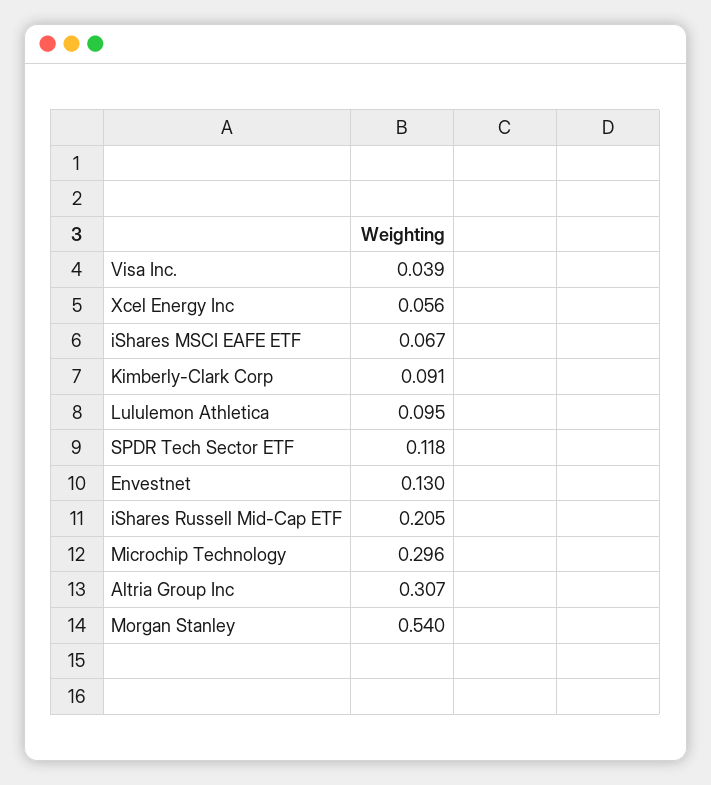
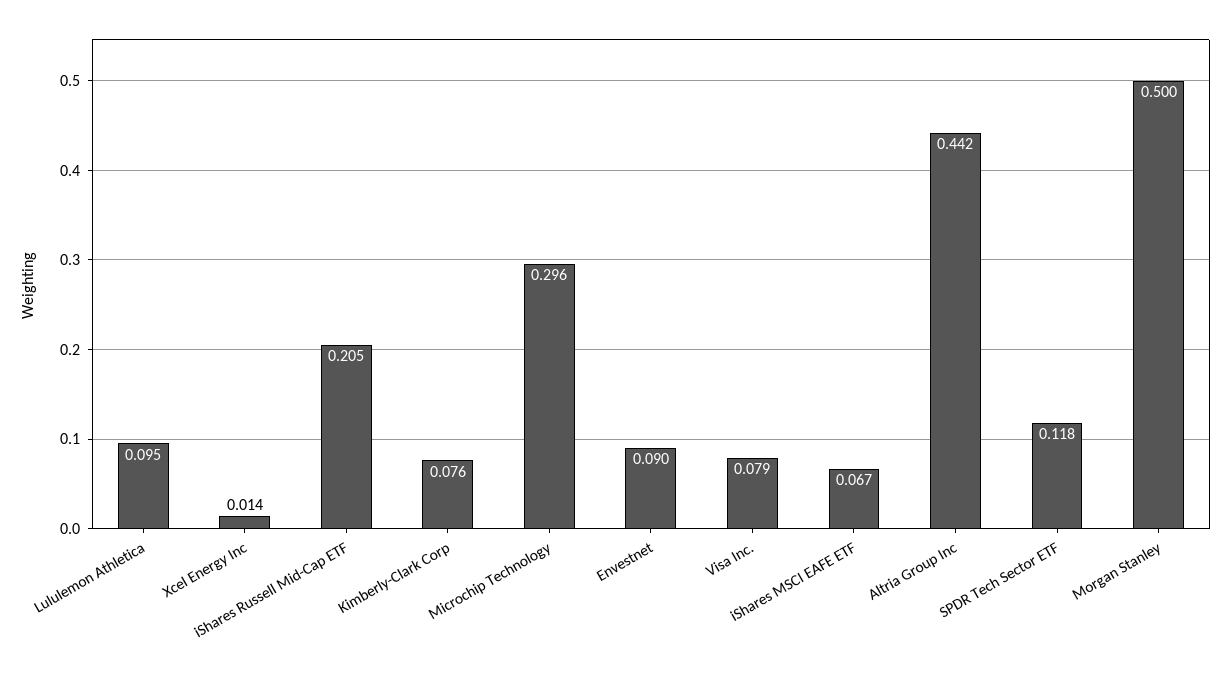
  {
-   "Visa Inc.": 0.039,
+   "Visa Inc.": 0.079,
-   "Xcel Energy Inc": 0.056,
+   "Xcel Energy Inc": 0.014,
    "iShares MSCI EAFE ETF": 0.067,
-   "Kimberly-Clark Corp": 0.091,
+   "Kimberly-Clark Corp": 0.076,
    "Lululemon Athletica": 0.095,
    "SPDR Tech Sector ETF": 0.118,
-   "Envestnet": 0.13,
+   "Envestnet": 0.09,
    "iShares Russell Mid-Cap ETF": 0.205,
    "Microchip Technology": 0.296,
-   "Altria Group Inc": 0.307,
+   "Altria Group Inc": 0.442,
-   "Morgan Stanley": 0.54
+   "Morgan Stanley": 0.5
  }

